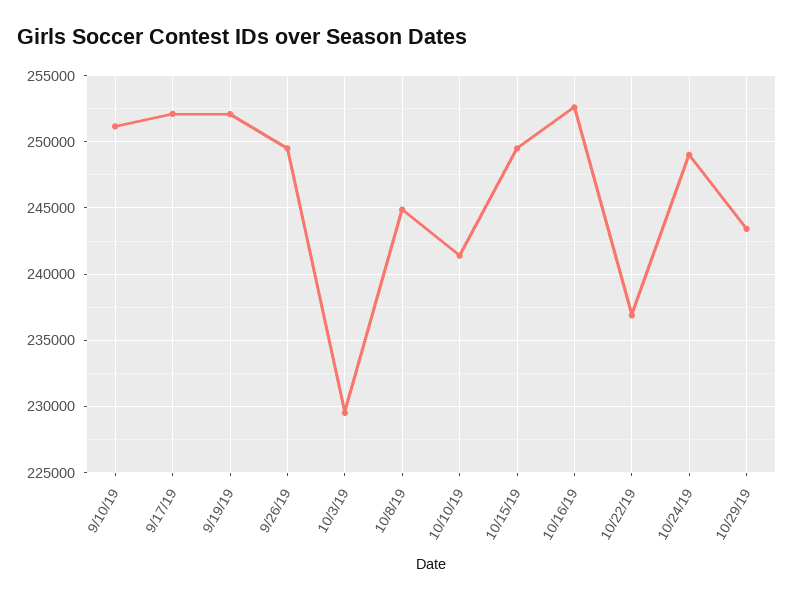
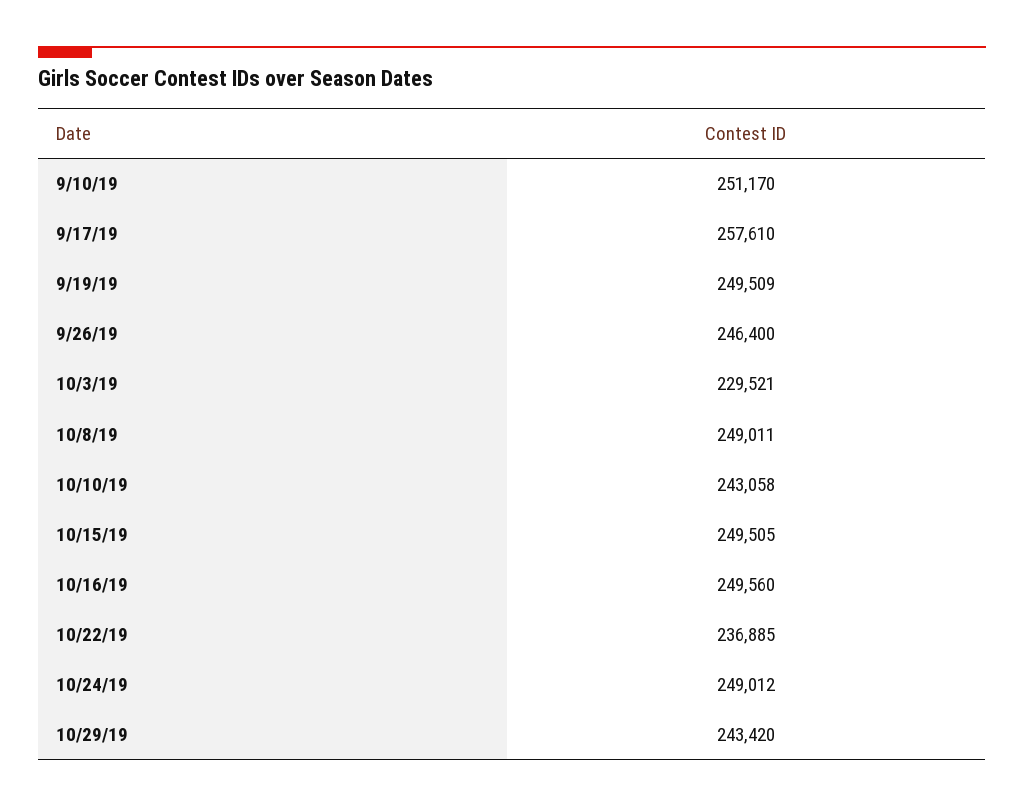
  {
    "9/10/19": 251170,
-   "9/17/19": 252000,
+   "9/17/19": 257610,
-   "9/19/19": 252000,
+   "9/19/19": 249509,
-   "9/26/19": 249500,
+   "9/26/19": 246400,
    "10/3/19": 229521,
-   "10/8/19": 245000,
+   "10/8/19": 249011,
-   "10/10/19": 241500,
+   "10/10/19": 243058,
    "10/15/19": 249505,
-   "10/16/19": 252500,
+   "10/16/19": 249560,
    "10/22/19": 236885,
    "10/24/19": 249012,
    "10/29/19": 243420
  }

